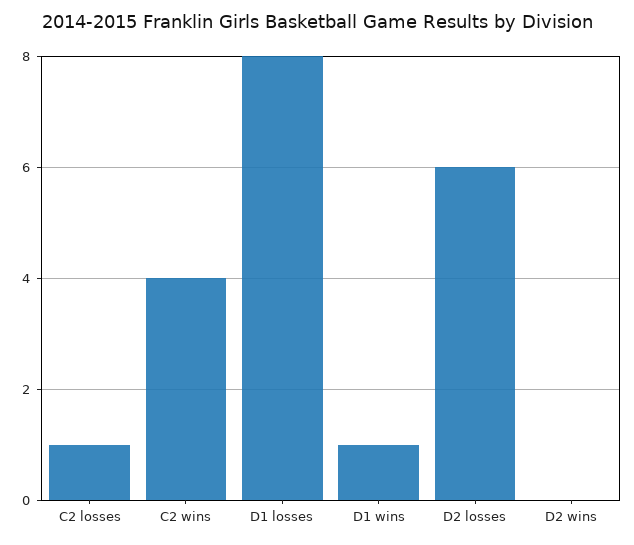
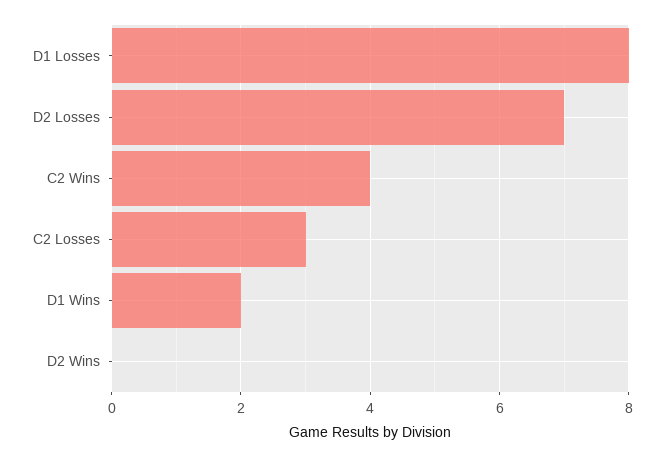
  {
-   "C2 losses": 1,
+   "C2 losses": 3,
    "C2 wins": 4,
    "D1 losses": 8,
-   "D1 wins": 1,
+   "D1 wins": 2,
-   "D2 losses": 6,
+   "D2 losses": 7,
    "D2 wins": 0
  }

